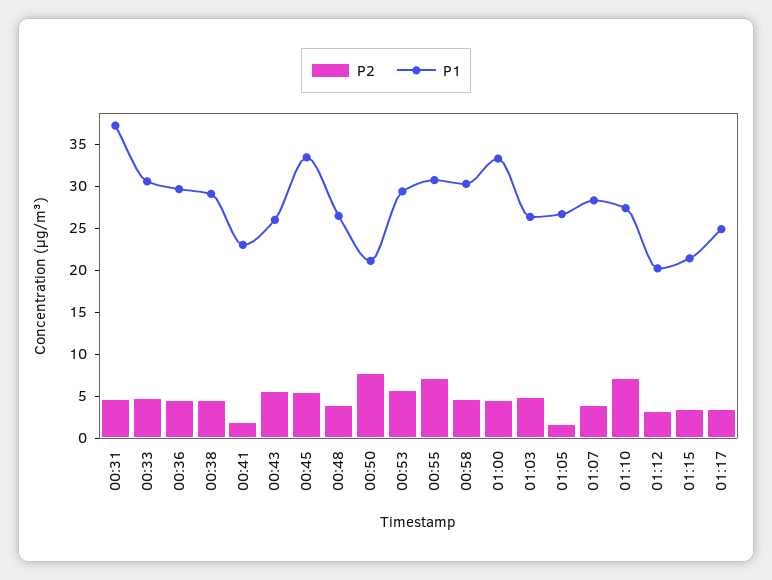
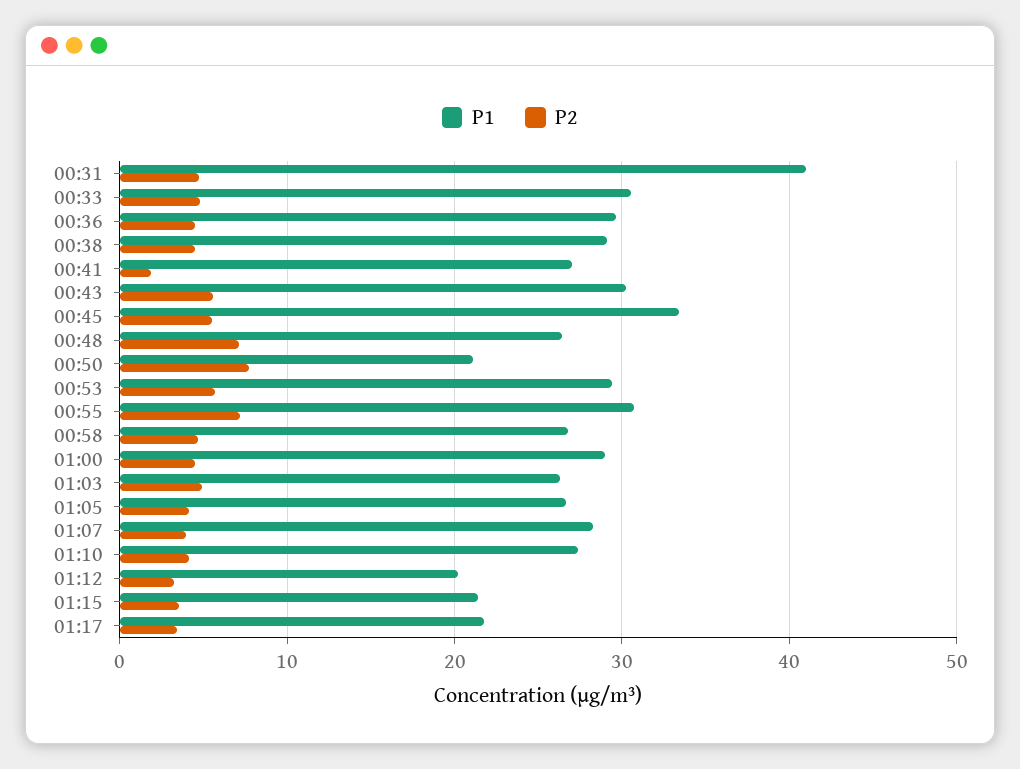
  {
    "P2": {
      "00:31": 5,
      "00:33": 5,
      "00:36": 5,
      "00:38": 5,
      "00:41": 2,
      "00:43": 6,
      "00:45": 6,
-     "00:48": 4,
+     "00:48": 7,
      "00:50": 8,
      "00:53": 6,
      "00:55": 7,
      "00:58": 5,
      "01:00": 4,
      "01:03": 5,
-     "01:05": 2,
+     "01:05": 4,
      "01:07": 4,
-     "01:10": 7,
+     "01:10": 4,
      "01:12": 3,
      "01:15": 4,
      "01:17": 3
    },
    "P1": {
-     "00:31": 37,
+     "00:31": 41,
      "00:33": 31,
      "00:36": 30,
      "00:38": 29,
-     "00:41": 23,
+     "00:41": 27,
-     "00:43": 26,
+     "00:43": 30,
      "00:45": 33,
      "00:48": 26,
      "00:50": 21,
      "00:53": 29,
      "00:55": 31,
-     "00:58": 30,
+     "00:58": 27,
-     "01:00": 33,
+     "01:00": 29,
      "01:03": 26,
      "01:05": 27,
      "01:07": 28,
      "01:10": 27,
      "01:12": 20,
      "01:15": 21,
-     "01:17": 25
+     "01:17": 22
    }
  }

